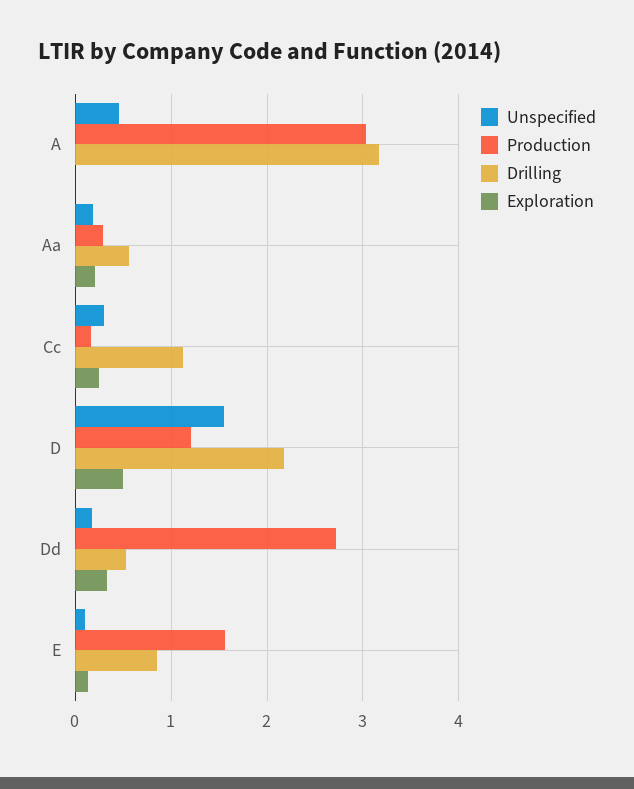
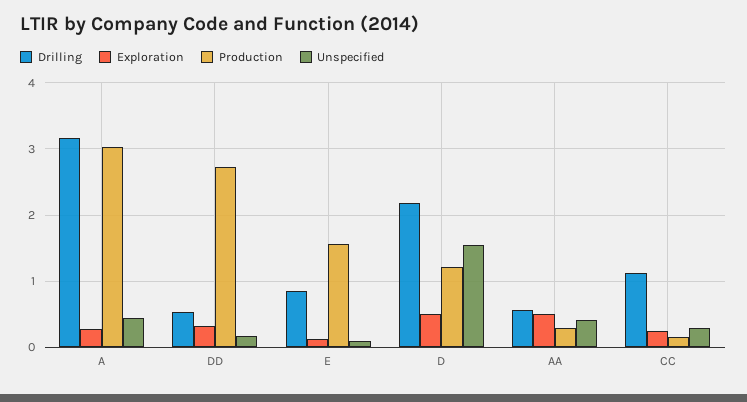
  {
    "Unspecified": {
      "A": 0.5,
-     "Aa": 0.2,
+     "Aa": 0.4,
      "Cc": 0.3,
      "D": 1.6,
      "Dd": 0.2,
      "E": 0.1
    },
    "Production": {
      "A": 3,
      "Aa": 0.3,
      "Cc": 0.2,
      "D": 1.2,
      "Dd": 2.7,
      "E": 1.6
    },
    "Drilling": {
      "A": 3.2,
      "Aa": 0.6,
      "Cc": 1.1,
      "D": 2.2,
      "Dd": 0.5,
      "E": 0.9
    },
    "Exploration": {
-     "A": 0,
+     "A": 0.3,
-     "Aa": 0.2,
+     "Aa": 0.5,
      "Cc": 0.3,
      "D": 0.5,
      "Dd": 0.3,
      "E": 0.1
    }
  }

